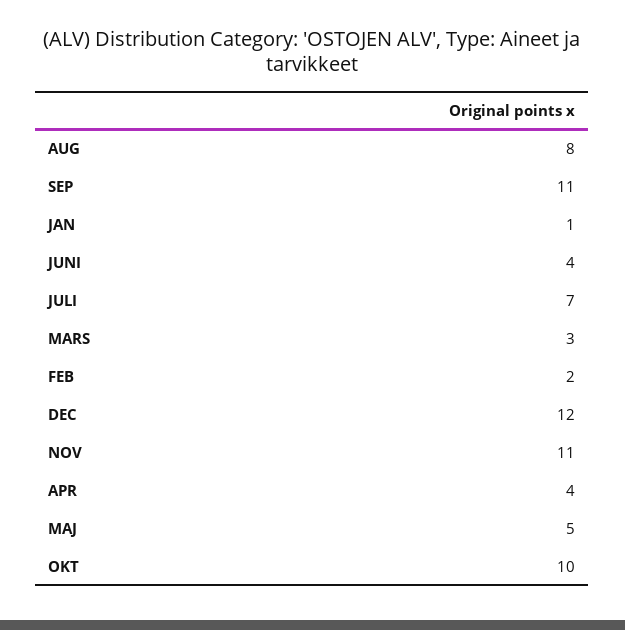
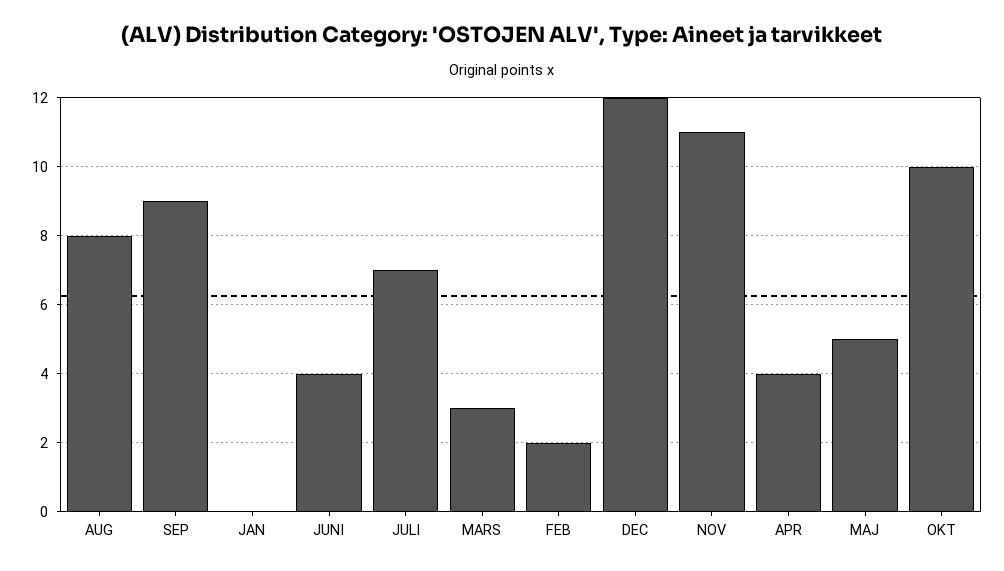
  {
    "AUG": 8,
-   "SEP": 11,
+   "SEP": 9,
-   "JAN": 1,
+   "JAN": 0,
    "JUNI": 4,
    "JULI": 7,
    "MARS": 3,
    "FEB": 2,
    "DEC": 12,
    "NOV": 11,
    "APR": 4,
    "MAJ": 5,
    "OKT": 10
  }

